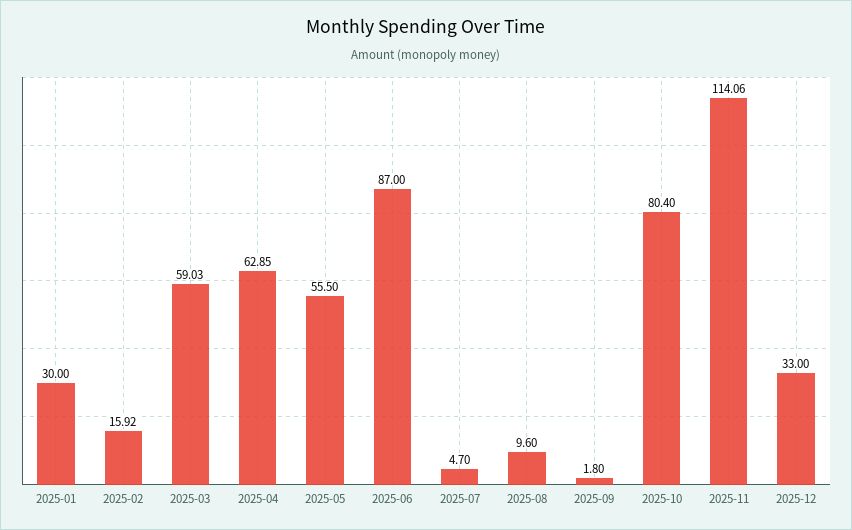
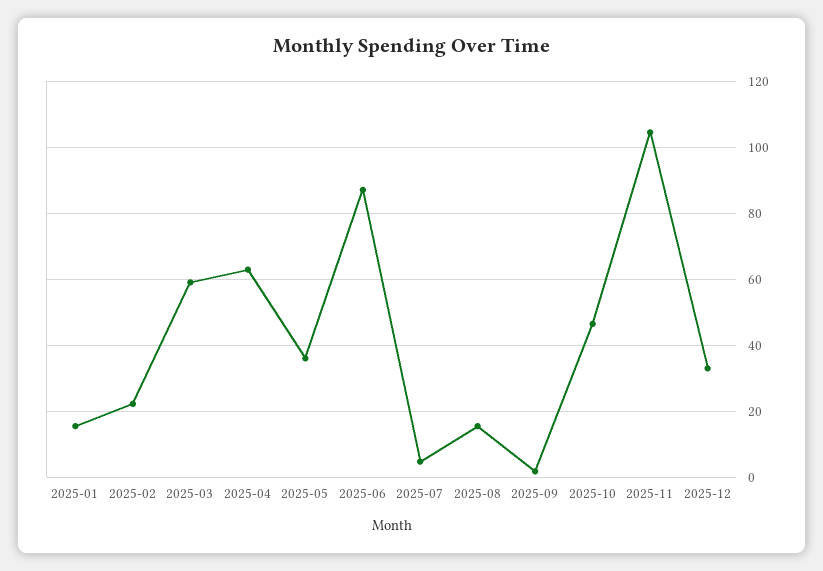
  {
-   "2025-01": 30,
+   "2025-01": 16,
-   "2025-02": 15.92,
+   "2025-02": 22,
    "2025-03": 59.03,
    "2025-04": 62.85,
-   "2025-05": 55.5,
+   "2025-05": 36,
    "2025-06": 87,
    "2025-07": 4.7,
-   "2025-08": 9.6,
+   "2025-08": 16,
    "2025-09": 1.8,
-   "2025-10": 80.4,
+   "2025-10": 46,
-   "2025-11": 114.06,
+   "2025-11": 104,
    "2025-12": 33
  }

